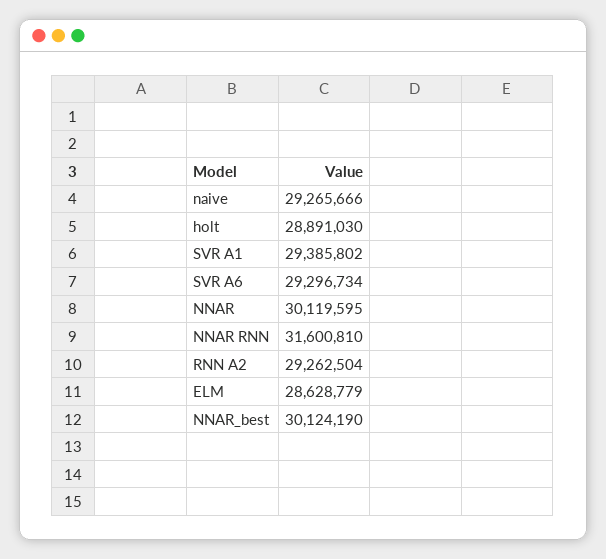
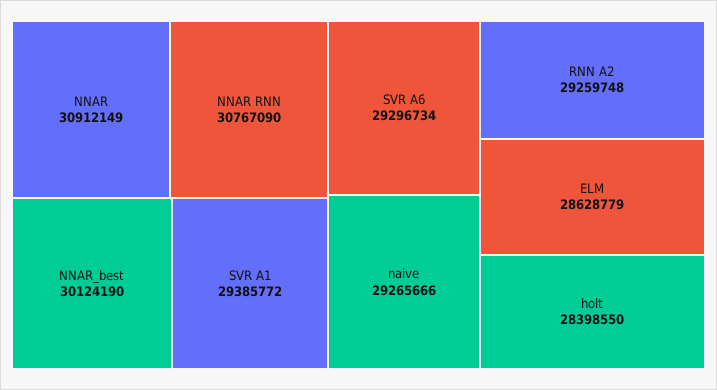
  {
    "naive": 29265666,
-   "holt": 28891030,
+   "holt": 28398550,
-   "SVR A1": 29385802,
+   "SVR A1": 29385772,
    "SVR A6": 29296734,
-   "NNAR": 30119595,
+   "NNAR": 30912149,
-   "NNAR RNN": 31600810,
+   "NNAR RNN": 30767090,
-   "RNN A2": 29262504,
+   "RNN A2": 29259748,
    "ELM": 28628779,
    "NNAR_best": 30124190
  }

